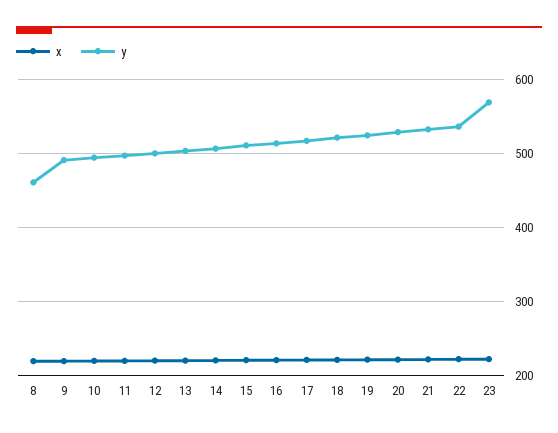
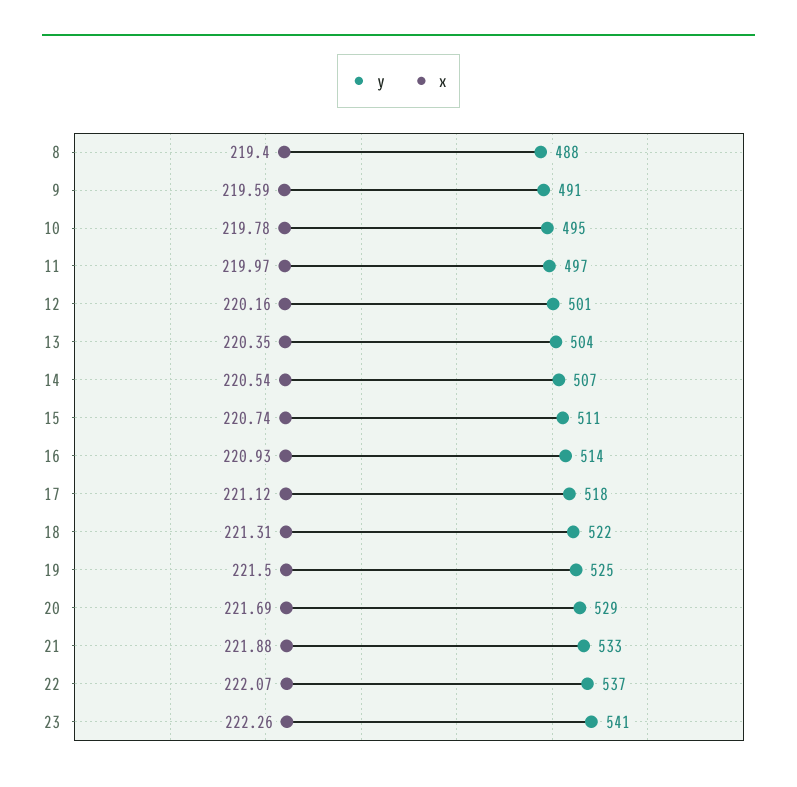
  {
    "x": {
      "8": 219.4,
      "9": 219.59,
      "10": 219.78,
      "11": 219.97,
      "12": 220.16,
      "13": 220.35,
      "14": 220.54,
      "15": 220.74,
      "16": 220.93,
      "17": 221.12,
      "18": 221.31,
      "19": 221.5,
      "20": 221.69,
      "21": 221.88,
      "22": 222.07,
      "23": 222.26
    },
    "y": {
-     "8": 460,
+     "8": 488,
      "9": 491,
      "10": 495,
      "11": 497,
      "12": 501,
      "13": 504,
      "14": 507,
      "15": 511,
      "16": 514,
      "17": 518,
      "18": 522,
      "19": 525,
      "20": 529,
      "21": 533,
      "22": 537,
-     "23": 570
+     "23": 541
    }
  }

